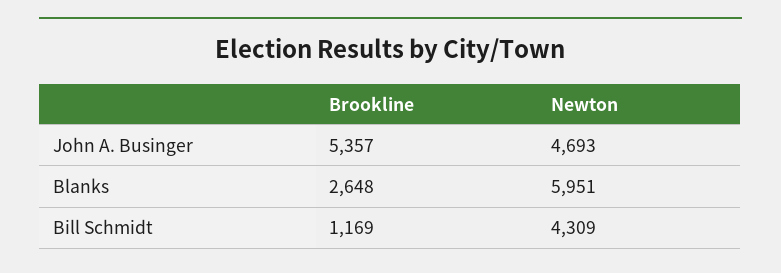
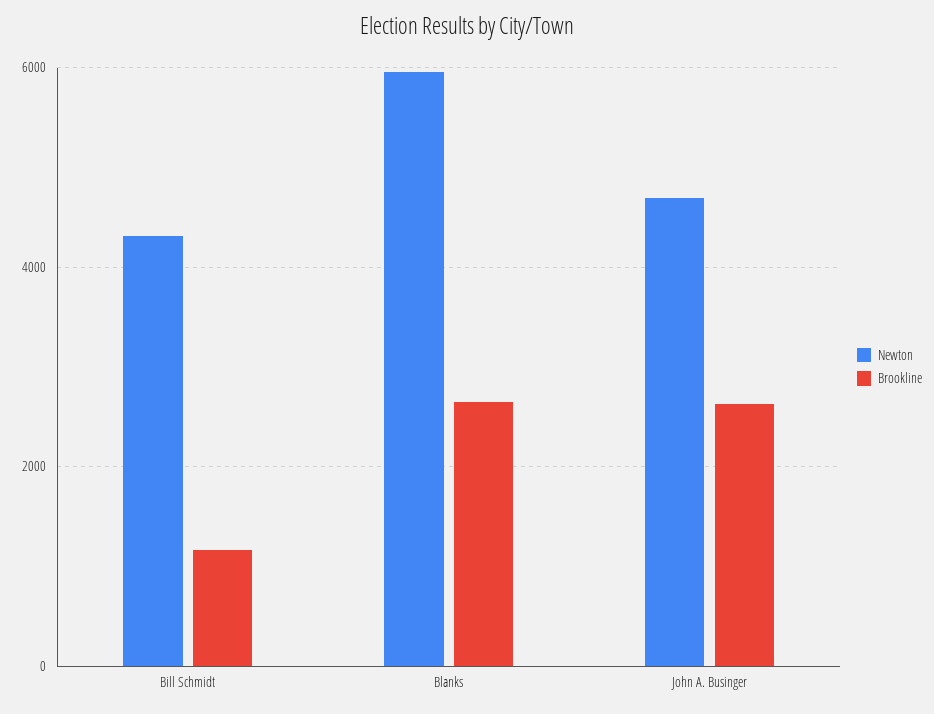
  {
    "Brookline": {
-     "John A. Businger": 5357,
+     "John A. Businger": 2600,
      "Blanks": 2648,
      "Bill Schmidt": 1169
    },
    "Newton": {
      "John A. Businger": 4693,
      "Blanks": 5951,
      "Bill Schmidt": 4309
    }
  }

